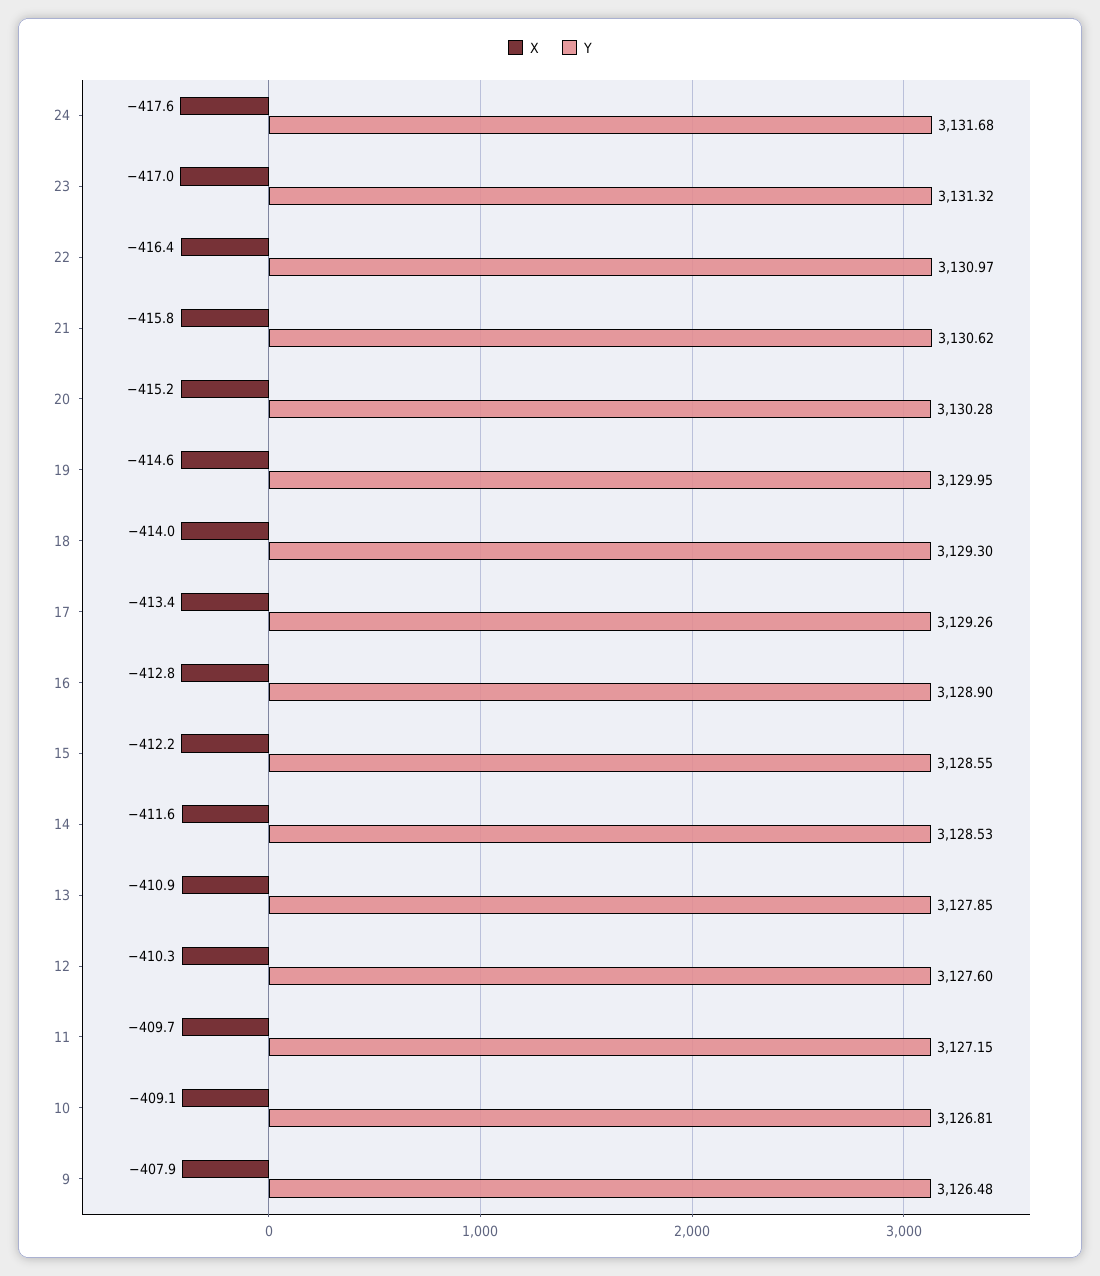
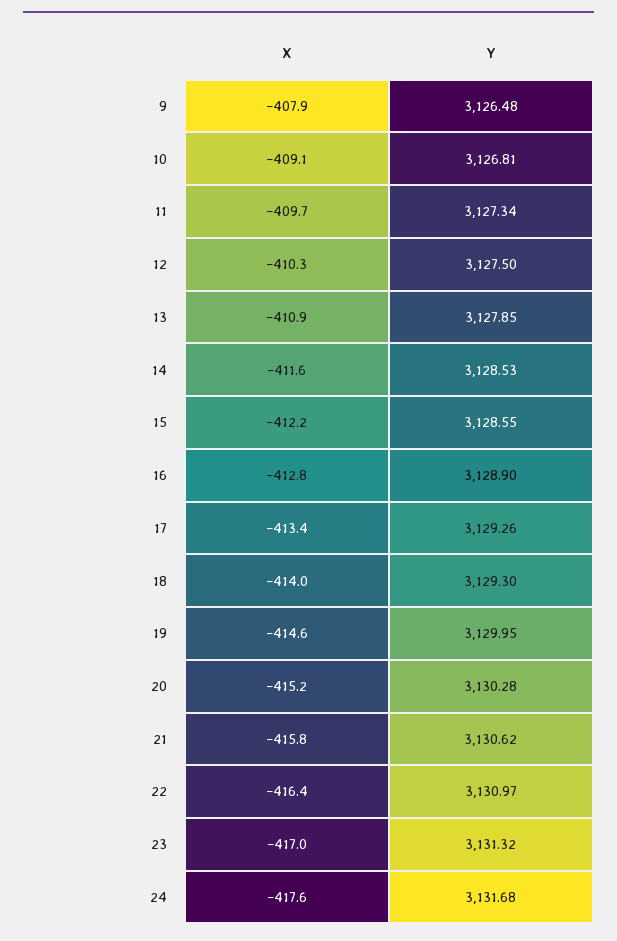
  {
    "X": {
      "24": -417.6,
      "23": -417,
      "22": -416.4,
      "21": -415.8,
      "20": -415.2,
      "19": -414.6,
      "18": -414,
      "17": -413.4,
      "16": -412.8,
      "15": -412.2,
      "14": -411.6,
      "13": -410.9,
      "12": -410.3,
      "11": -409.7,
      "10": -409.1,
      "9": -407.9
    },
    "Y": {
      "24": 3131.68,
      "23": 3131.32,
      "22": 3130.97,
      "21": 3130.62,
      "20": 3130.28,
      "19": 3129.95,
      "18": 3129.3,
      "17": 3129.26,
      "16": 3128.9,
      "15": 3128.55,
      "14": 3128.53,
      "13": 3127.85,
-     "12": 3127.6,
+     "12": 3127.5,
-     "11": 3127.15,
+     "11": 3127.34,
      "10": 3126.81,
      "9": 3126.48
    }
  }

